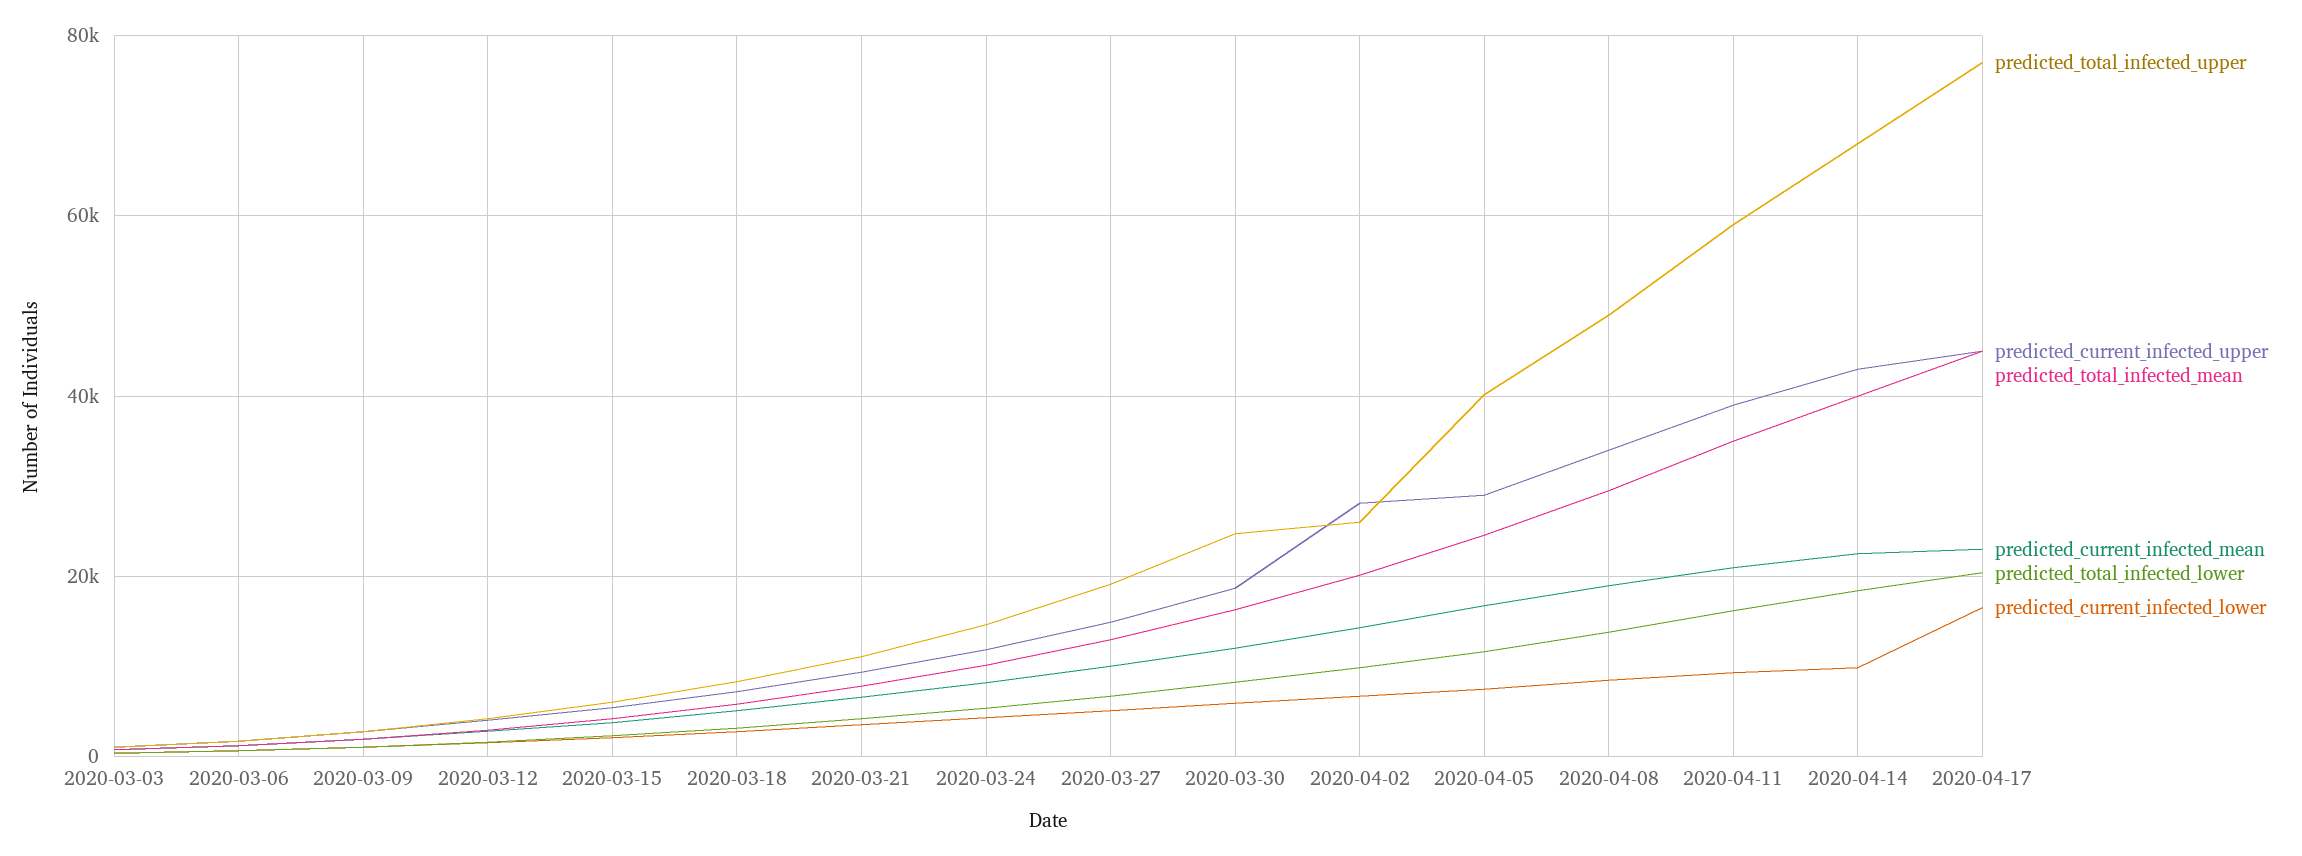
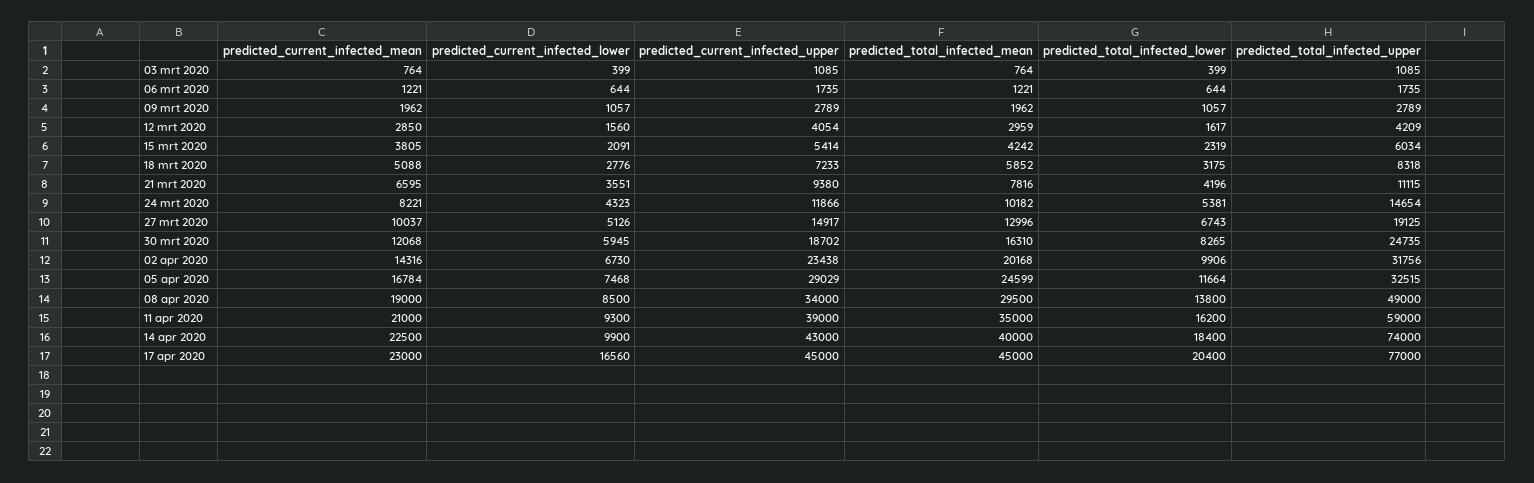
  {
    "predicted_total_infected_upper": {
      "2020-03-03": 1085,
      "2020-03-06": 1735,
      "2020-03-09": 2789,
      "2020-03-12": 4209,
      "2020-03-15": 6034,
      "2020-03-18": 8318,
      "2020-03-21": 11115,
      "2020-03-24": 14654,
      "2020-03-27": 19125,
      "2020-03-30": 24735,
-     "2020-04-02": 26000,
+     "2020-04-02": 31756,
-     "2020-04-05": 40000,
+     "2020-04-05": 32515,
      "2020-04-08": 49000,
      "2020-04-11": 59000,
-     "2020-04-14": 68000,
+     "2020-04-14": 74000,
      "2020-04-17": 77000
    },
    "predicted_current_infected_upper": {
      "2020-03-03": 1085,
      "2020-03-06": 1735,
      "2020-03-09": 2789,
      "2020-03-12": 4054,
      "2020-03-15": 5414,
      "2020-03-18": 7233,
      "2020-03-21": 9380,
      "2020-03-24": 11866,
      "2020-03-27": 14917,
      "2020-03-30": 18702,
-     "2020-04-02": 28000,
+     "2020-04-02": 23438,
      "2020-04-05": 29029,
      "2020-04-08": 34000,
      "2020-04-11": 39000,
      "2020-04-14": 43000,
      "2020-04-17": 45000
    },
    "predicted_total_infected_mean": {
      "2020-03-03": 764,
      "2020-03-06": 1221,
      "2020-03-09": 1962,
      "2020-03-12": 2959,
      "2020-03-15": 4242,
      "2020-03-18": 5852,
      "2020-03-21": 7816,
      "2020-03-24": 10182,
      "2020-03-27": 12996,
      "2020-03-30": 16310,
      "2020-04-02": 20168,
      "2020-04-05": 24599,
      "2020-04-08": 29500,
      "2020-04-11": 35000,
      "2020-04-14": 40000,
      "2020-04-17": 45000
    },
    "predicted_current_infected_mean": {
      "2020-03-03": 764,
      "2020-03-06": 1221,
      "2020-03-09": 1962,
      "2020-03-12": 2850,
      "2020-03-15": 3805,
      "2020-03-18": 5088,
      "2020-03-21": 6595,
      "2020-03-24": 8221,
      "2020-03-27": 10037,
      "2020-03-30": 12068,
      "2020-04-02": 14316,
      "2020-04-05": 16784,
      "2020-04-08": 19000,
      "2020-04-11": 21000,
      "2020-04-14": 22500,
      "2020-04-17": 23000
    },
    "predicted_total_infected_lower": {
      "2020-03-03": 399,
      "2020-03-06": 644,
      "2020-03-09": 1057,
      "2020-03-12": 1617,
      "2020-03-15": 2319,
      "2020-03-18": 3175,
      "2020-03-21": 4196,
      "2020-03-24": 5381,
      "2020-03-27": 6743,
      "2020-03-30": 8265,
      "2020-04-02": 9906,
      "2020-04-05": 11664,
      "2020-04-08": 13800,
      "2020-04-11": 16200,
      "2020-04-14": 18400,
      "2020-04-17": 20400
    },
    "predicted_current_infected_lower": {
      "2020-03-03": 399,
      "2020-03-06": 644,
      "2020-03-09": 1057,
      "2020-03-12": 1560,
      "2020-03-15": 2091,
      "2020-03-18": 2776,
      "2020-03-21": 3551,
      "2020-03-24": 4323,
      "2020-03-27": 5126,
      "2020-03-30": 5945,
      "2020-04-02": 6730,
      "2020-04-05": 7468,
      "2020-04-08": 8500,
      "2020-04-11": 9300,
      "2020-04-14": 9900,
      "2020-04-17": 16560
    }
  }

